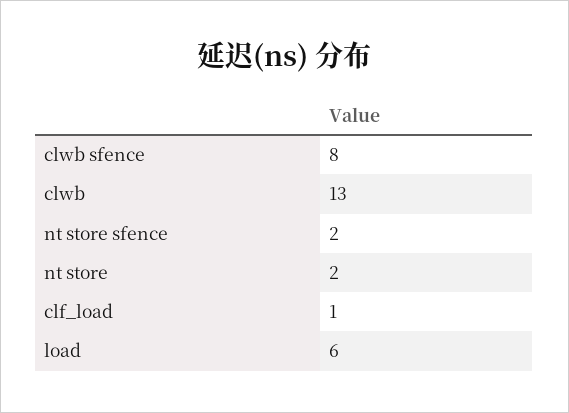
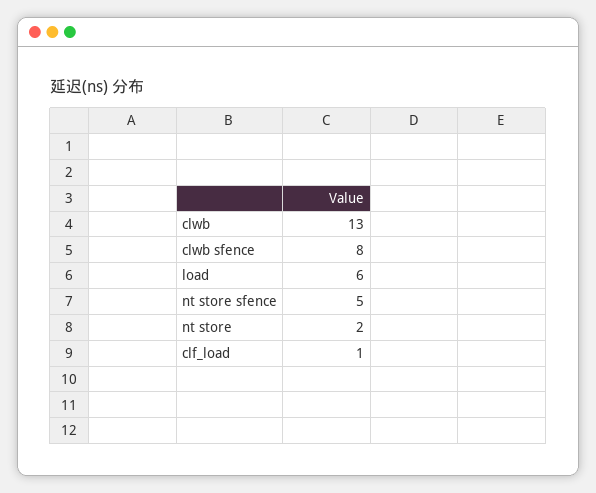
  {
    "clwb sfence": 8,
    "clwb": 13,
-   "nt store sfence": 2,
+   "nt store sfence": 5,
    "nt store": 2,
    "clf_load": 1,
    "load": 6
  }

